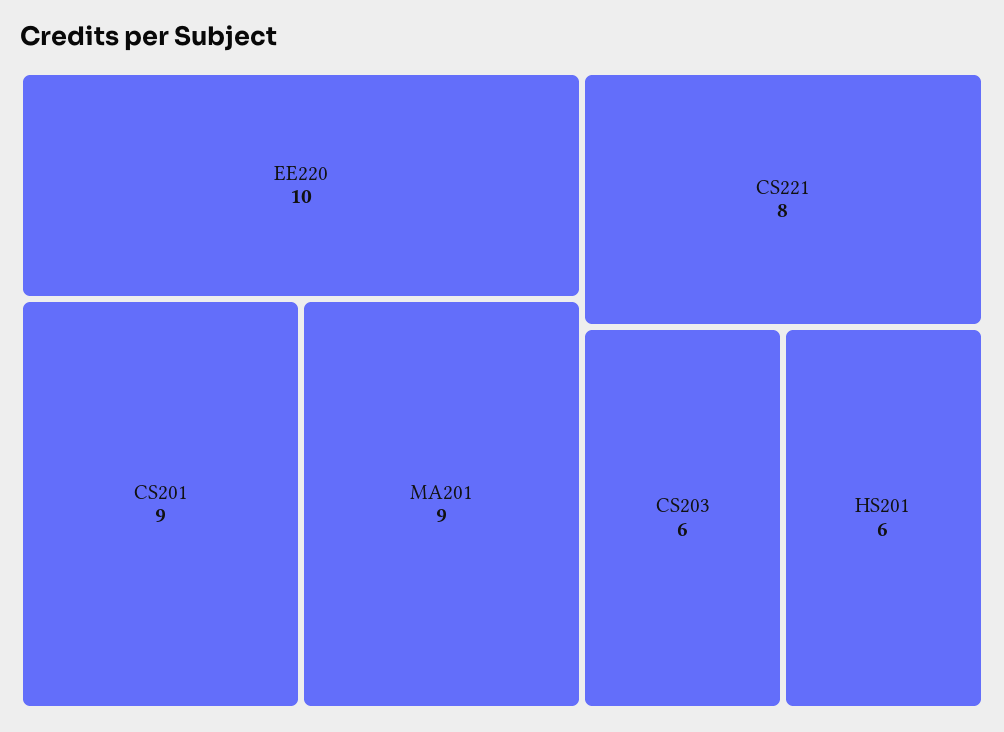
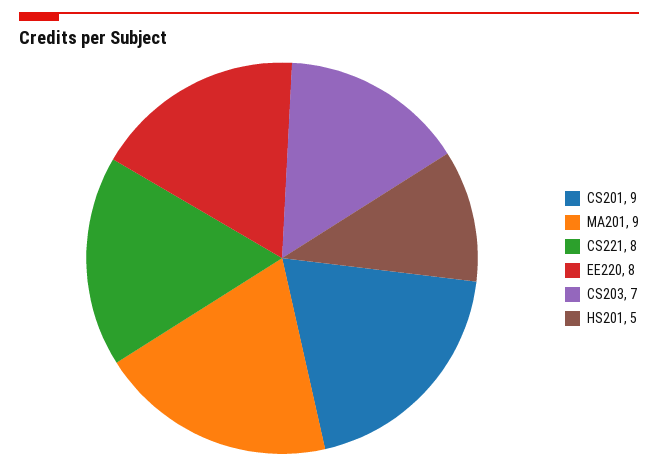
  {
-   "EE220": 10,
+   "EE220": 8,
    "CS201": 9,
    "MA201": 9,
    "CS221": 8,
-   "CS203": 6,
+   "CS203": 7,
-   "HS201": 6
+   "HS201": 5
  }

